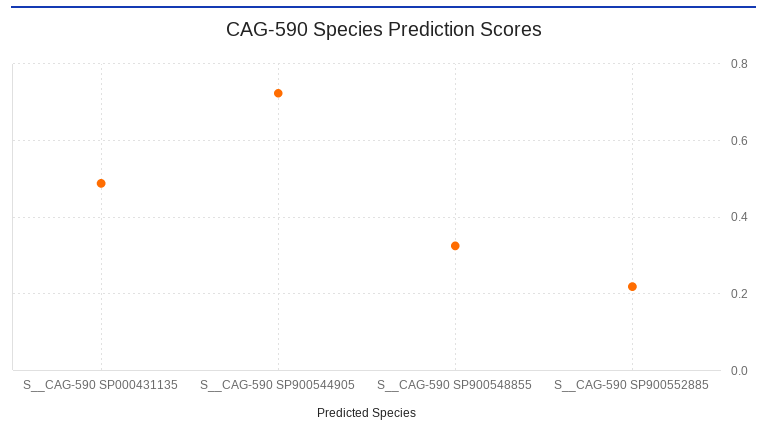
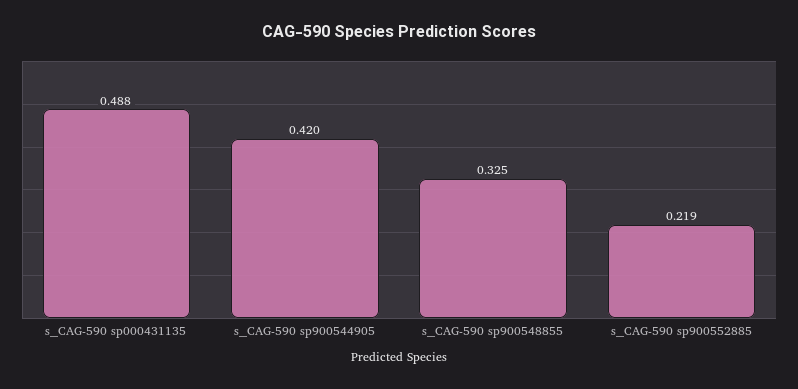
  {
    "S__CAG-590 SP000431135": 0.488,
-   "S__CAG-590 SP900544905": 0.72,
+   "S__CAG-590 SP900544905": 0.42,
    "S__CAG-590 SP900548855": 0.325,
    "S__CAG-590 SP900552885": 0.219
  }

